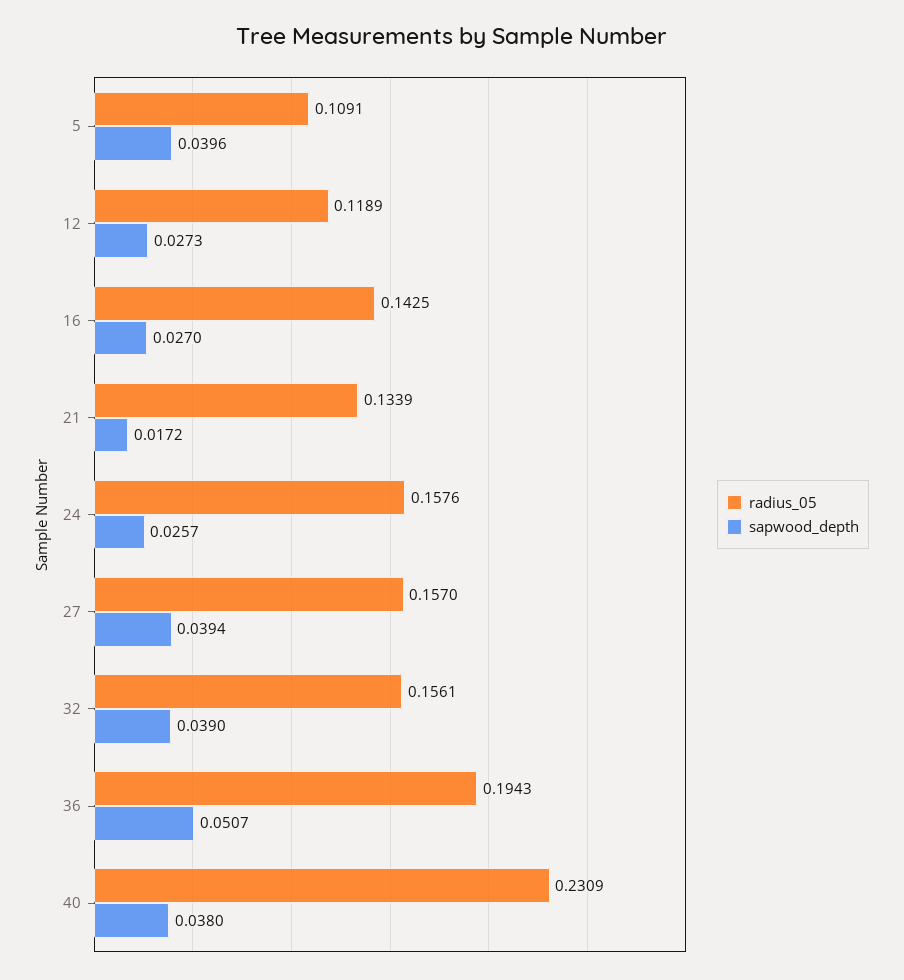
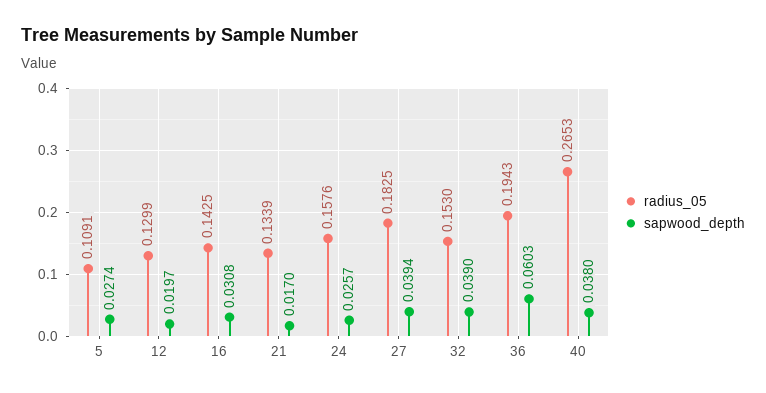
  {
    "radius_05": {
      "5": 0.1091,
-     "12": 0.1189,
+     "12": 0.1299,
      "16": 0.1425,
      "21": 0.1339,
      "24": 0.1576,
-     "27": 0.157,
+     "27": 0.1825,
-     "32": 0.1561,
+     "32": 0.153,
      "36": 0.1943,
-     "40": 0.2309
+     "40": 0.2653
    },
    "sapwood_depth": {
-     "5": 0.0396,
+     "5": 0.0274,
-     "12": 0.0273,
+     "12": 0.0197,
-     "16": 0.027,
+     "16": 0.0308,
-     "21": 0.0172,
+     "21": 0.017,
      "24": 0.0257,
      "27": 0.0394,
      "32": 0.039,
-     "36": 0.0507,
+     "36": 0.0603,
      "40": 0.038
    }
  }

